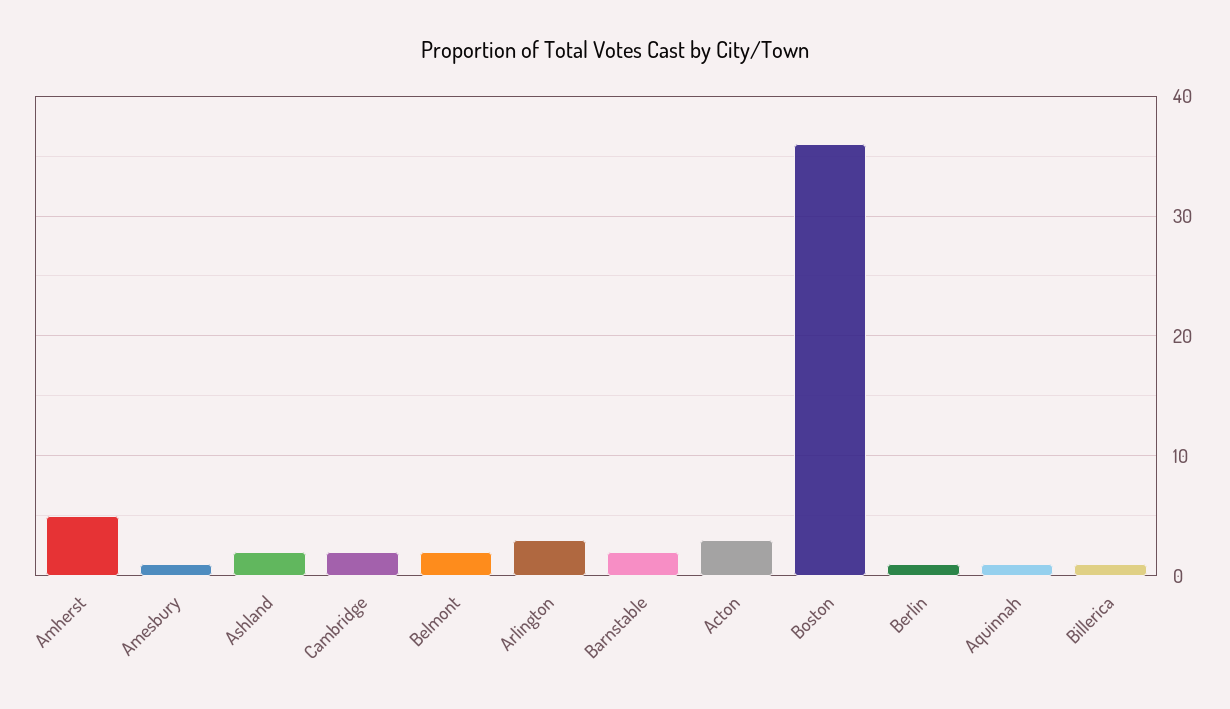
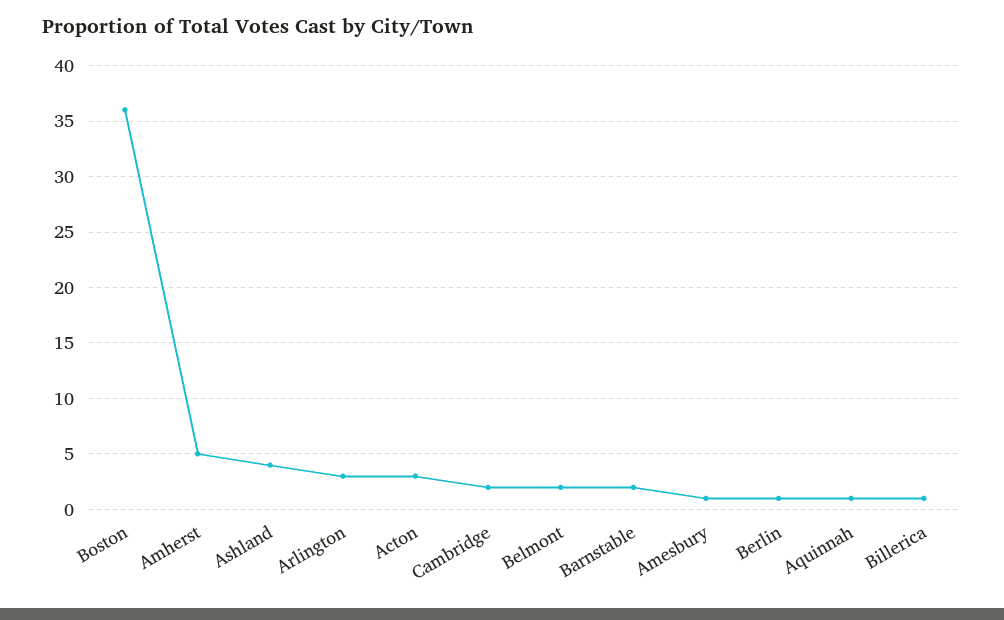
  {
    "Amherst": 5,
    "Amesbury": 1,
-   "Ashland": 2,
+   "Ashland": 4,
    "Cambridge": 2,
    "Belmont": 2,
    "Arlington": 3,
    "Barnstable": 2,
    "Acton": 3,
    "Boston": 36,
    "Berlin": 1,
    "Aquinnah": 1,
    "Billerica": 1
  }

